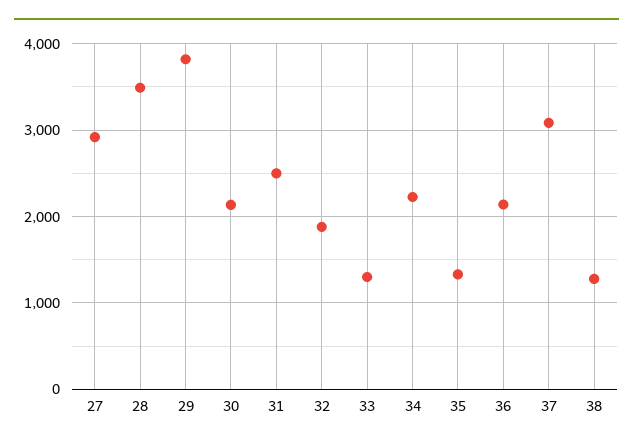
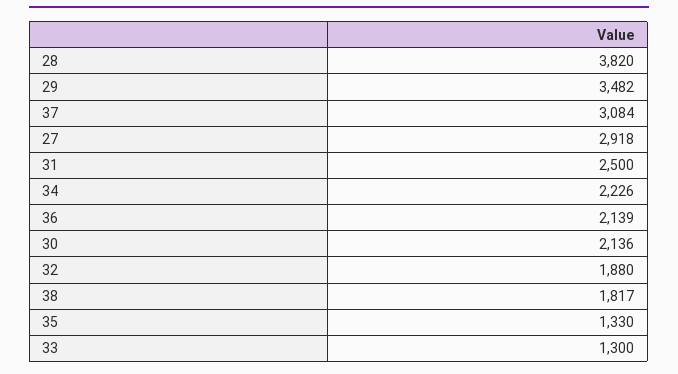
  {
    "27": 2918,
-   "28": 3500,
+   "28": 3820,
-   "29": 3800,
+   "29": 3482,
    "30": 2136,
    "31": 2500,
    "32": 1880,
    "33": 1300,
    "34": 2226,
    "35": 1330,
    "36": 2139,
    "37": 3084,
-   "38": 1300
+   "38": 1817
  }

